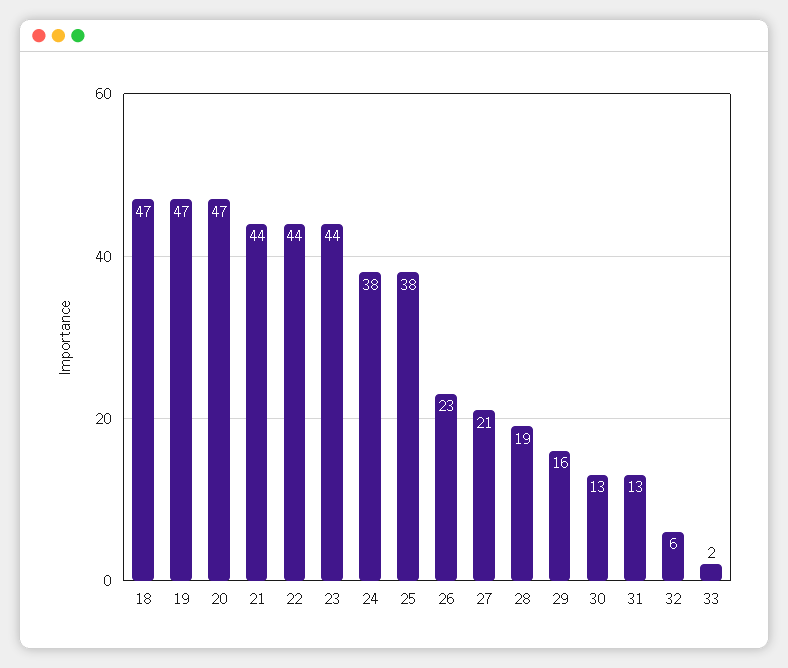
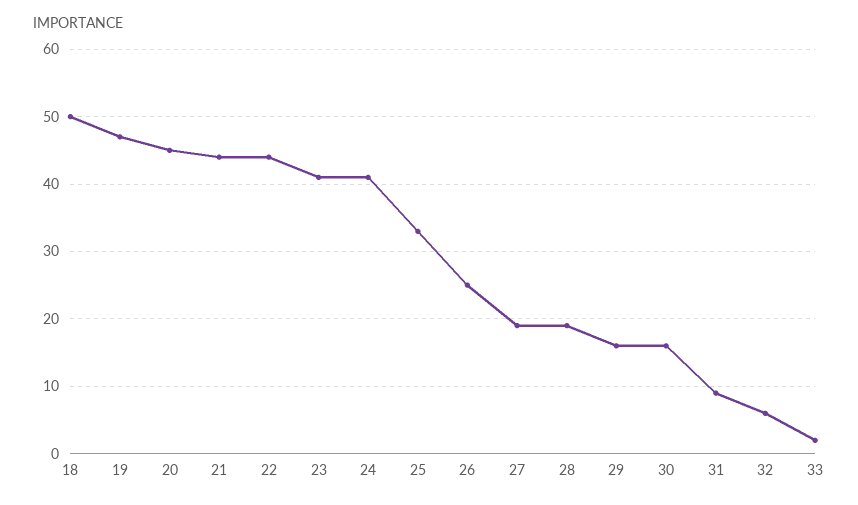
  {
-   "18": 47,
+   "18": 50,
    "19": 47,
-   "20": 47,
+   "20": 45,
    "21": 44,
    "22": 44,
-   "23": 44,
+   "23": 41,
-   "24": 38,
+   "24": 41,
-   "25": 38,
+   "25": 33,
-   "26": 23,
+   "26": 25,
-   "27": 21,
+   "27": 19,
    "28": 19,
    "29": 16,
-   "30": 13,
+   "30": 16,
-   "31": 13,
+   "31": 9,
    "32": 6,
    "33": 2
  }

